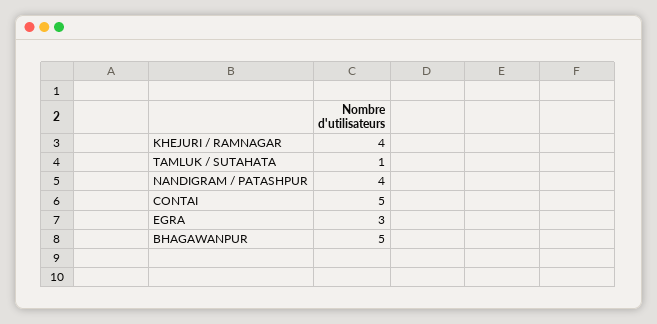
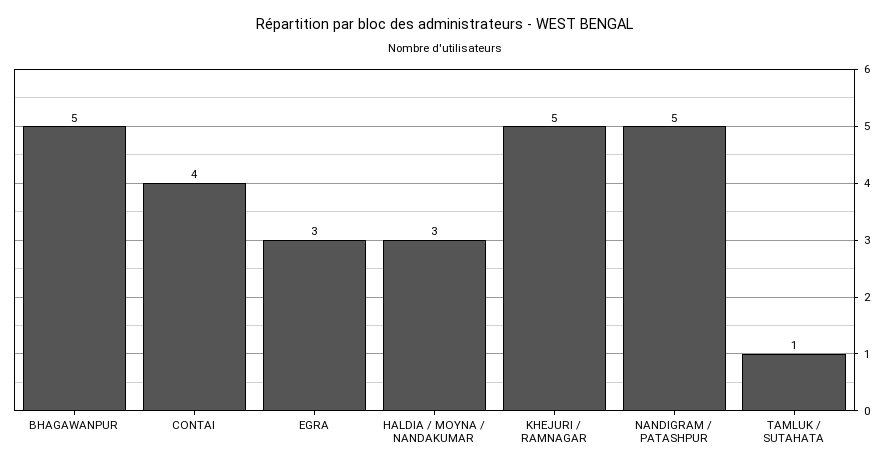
  {
-   "KHEJURI / RAMNAGAR": 4,
+   "KHEJURI / RAMNAGAR": 5,
    "TAMLUK / SUTAHATA": 1,
-   "NANDIGRAM / PATASHPUR": 4,
+   "NANDIGRAM / PATASHPUR": 5,
-   "CONTAI": 5,
+   "CONTAI": 4,
    "EGRA": 3,
-   "BHAGAWANPUR": 5
+   "BHAGAWANPUR": 5,
+   "HALDIA / MOYNA / NANDAKUMAR": 3
  }

